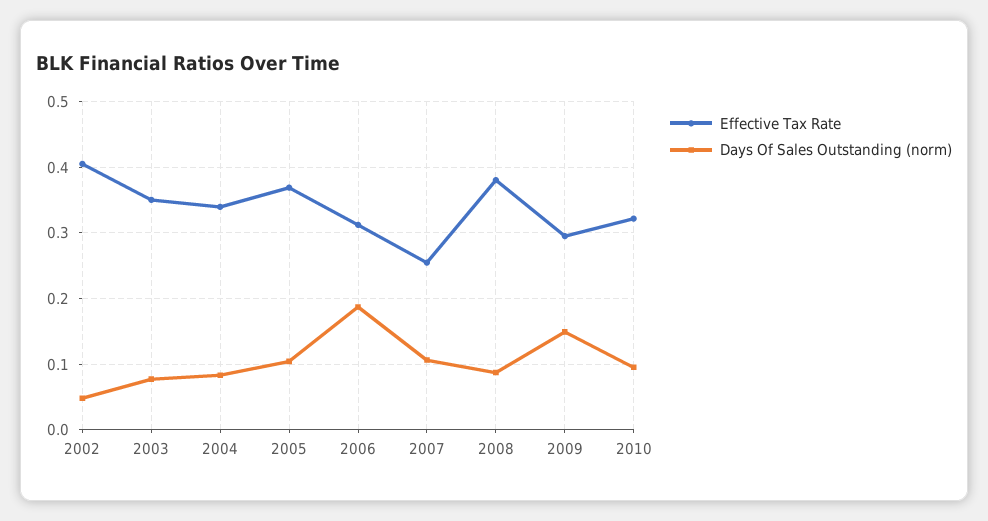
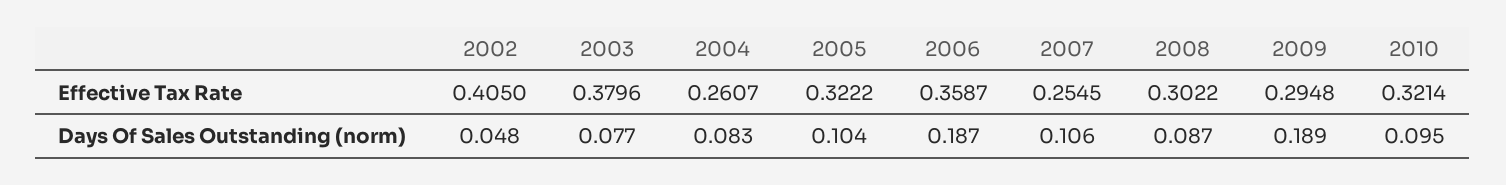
  {
    "Effective Tax Rate": {
      "2002": 0.405,
-     "2003": 0.35,
+     "2003": 0.3796,
-     "2004": 0.34,
+     "2004": 0.2607,
-     "2005": 0.37,
+     "2005": 0.3222,
-     "2006": 0.31,
+     "2006": 0.3587,
      "2007": 0.2545,
-     "2008": 0.38,
+     "2008": 0.3022,
      "2009": 0.2948,
      "2010": 0.3214
    },
    "Days Of Sales Outstanding (norm)": {
      "2002": 0.048,
      "2003": 0.077,
      "2004": 0.083,
      "2005": 0.104,
      "2006": 0.187,
      "2007": 0.106,
      "2008": 0.087,
-     "2009": 0.15,
+     "2009": 0.189,
      "2010": 0.095
    }
  }

